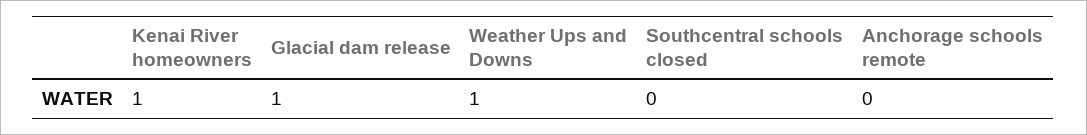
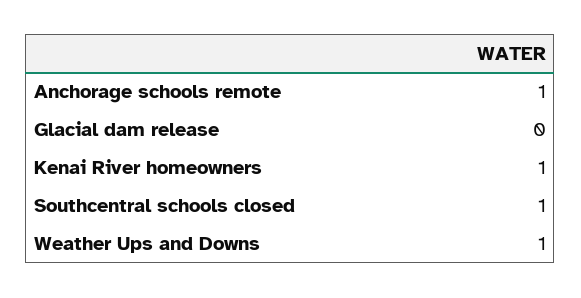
  {
    "Kenai River homeowners": 1,
-   "Glacial dam release": 1,
+   "Glacial dam release": 0,
    "Weather Ups and Downs": 1,
-   "Southcentral schools closed": 0,
+   "Southcentral schools closed": 1,
-   "Anchorage schools remote": 0
+   "Anchorage schools remote": 1
  }

